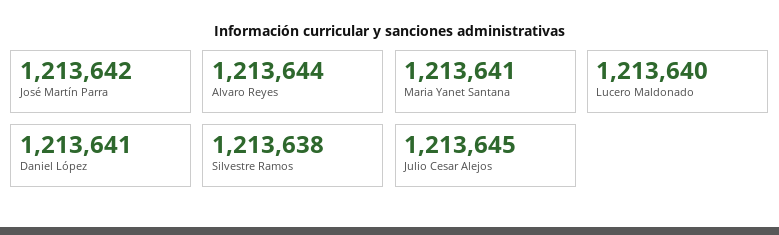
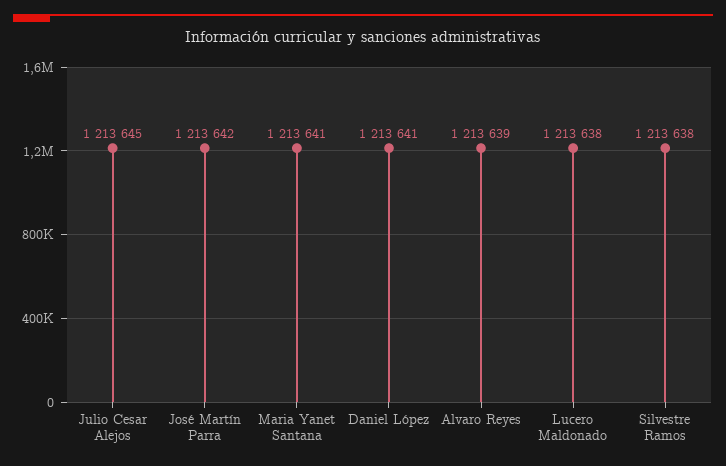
  {
    "José Martín Parra": 1213642,
-   "Alvaro Reyes": 1213644,
+   "Alvaro Reyes": 1213639,
    "Maria Yanet Santana": 1213641,
-   "Lucero Maldonado": 1213640,
+   "Lucero Maldonado": 1213638,
    "Daniel López": 1213641,
    "Silvestre Ramos": 1213638,
    "Julio Cesar Alejos": 1213645
  }

